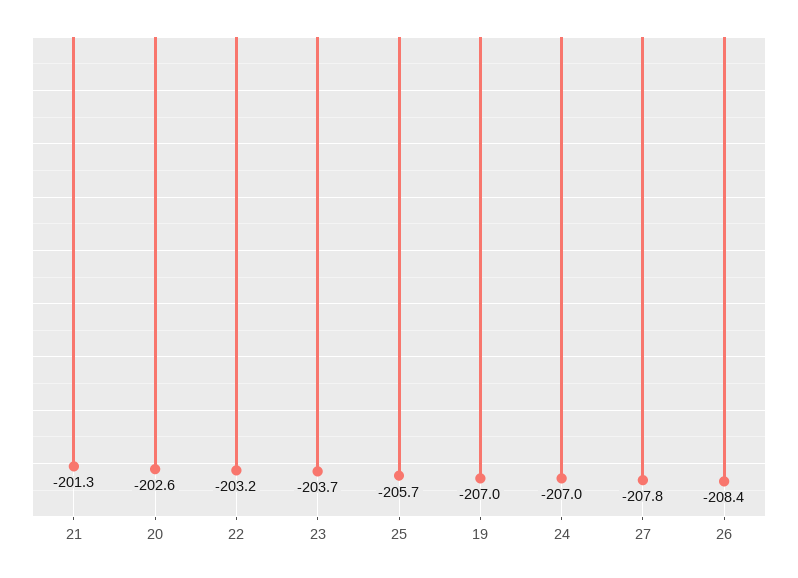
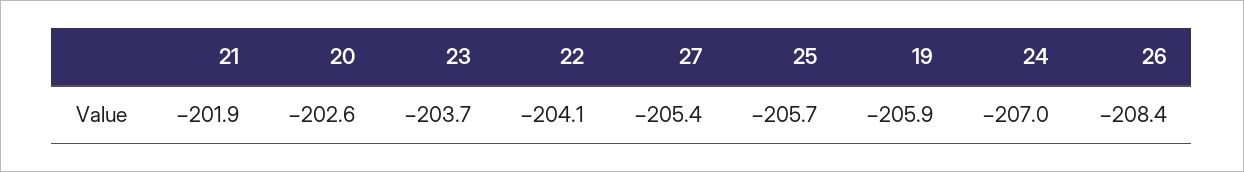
  {
-   "21": -201.3,
+   "21": -201.9,
    "20": -202.6,
-   "22": -203.2,
+   "22": -204.1,
    "23": -203.7,
    "25": -205.7,
-   "19": -207,
+   "19": -205.9,
    "24": -207,
-   "27": -207.8,
+   "27": -205.4,
    "26": -208.4
  }

